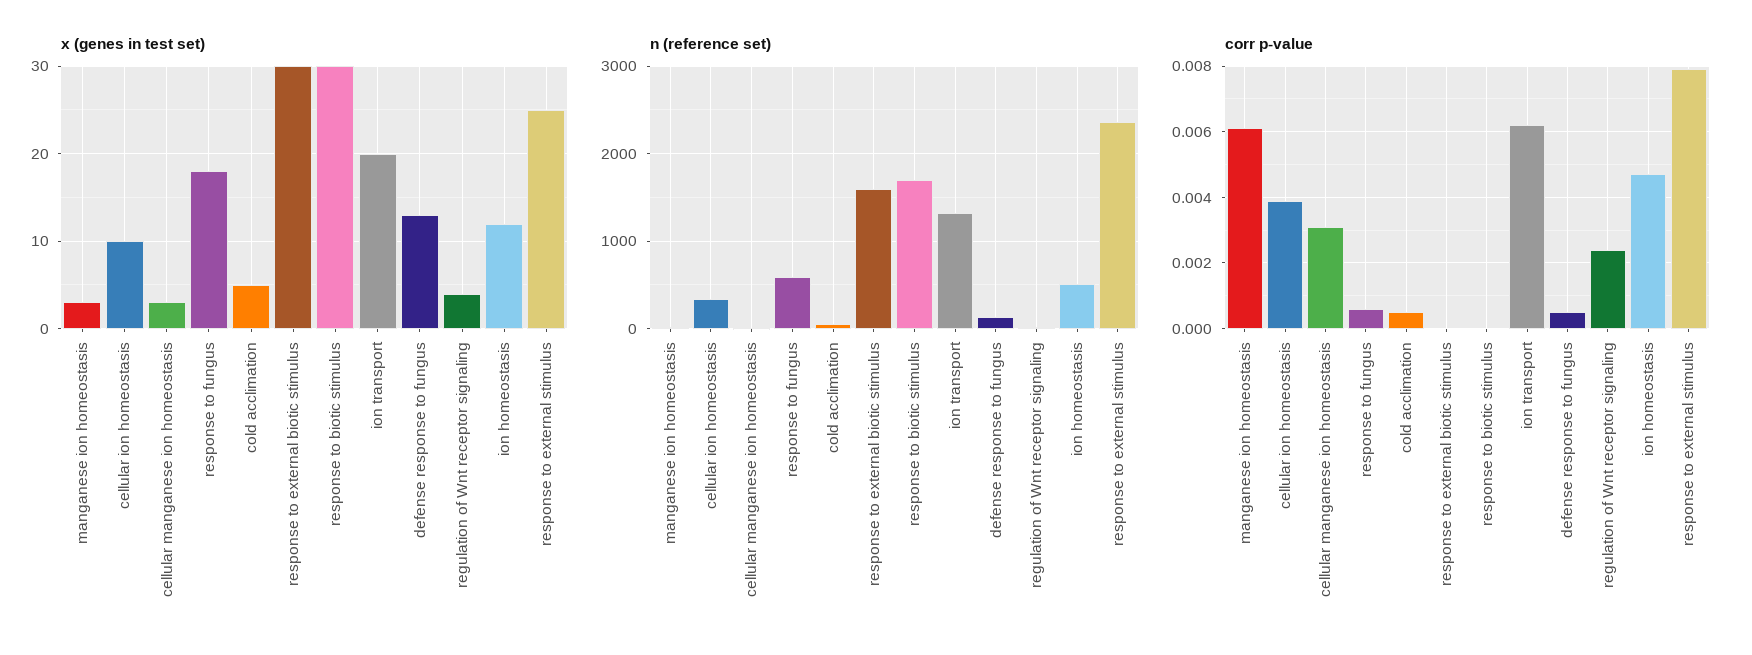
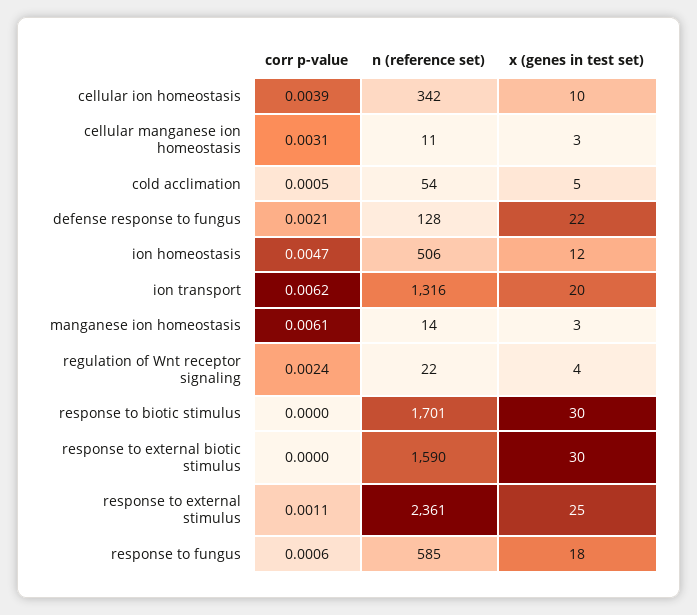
  {
    "x (genes in test set)": {
      "manganese ion homeostasis": 3,
      "cellular ion homeostasis": 10,
      "cellular manganese ion homeostasis": 3,
      "response to fungus": 18,
      "cold acclimation": 5,
      "response to external biotic stimulus": 30,
      "response to biotic stimulus": 30,
      "ion transport": 20,
-     "defense response to fungus": 13,
+     "defense response to fungus": 22,
      "regulation of Wnt receptor signaling": 4,
      "ion homeostasis": 12,
      "response to external stimulus": 25
    },
    "n (reference set)": {
      "manganese ion homeostasis": 14,
      "cellular ion homeostasis": 342,
      "cellular manganese ion homeostasis": 11,
      "response to fungus": 585,
      "cold acclimation": 54,
      "response to external biotic stimulus": 1590,
      "response to biotic stimulus": 1701,
      "ion transport": 1316,
      "defense response to fungus": 128,
      "regulation of Wnt receptor signaling": 22,
      "ion homeostasis": 506,
      "response to external stimulus": 2361
    },
    "corr p-value": {
      "manganese ion homeostasis": 0.0061,
      "cellular ion homeostasis": 0.0039,
      "cellular manganese ion homeostasis": 0.0031,
      "response to fungus": 0.0006,
      "cold acclimation": 0.0005,
      "response to external biotic stimulus": 0,
      "response to biotic stimulus": 0,
      "ion transport": 0.0062,
-     "defense response to fungus": 0.0005,
+     "defense response to fungus": 0.0021,
      "regulation of Wnt receptor signaling": 0.0024,
      "ion homeostasis": 0.0047,
-     "response to external stimulus": 0.008
+     "response to external stimulus": 0.0011
    }
  }

